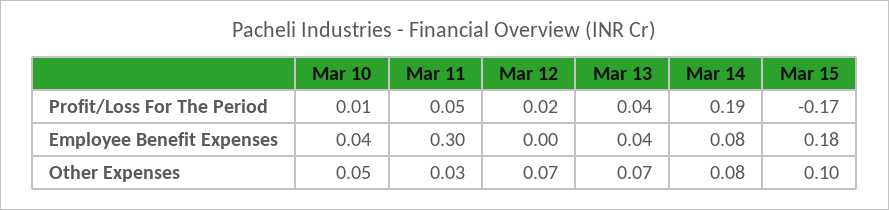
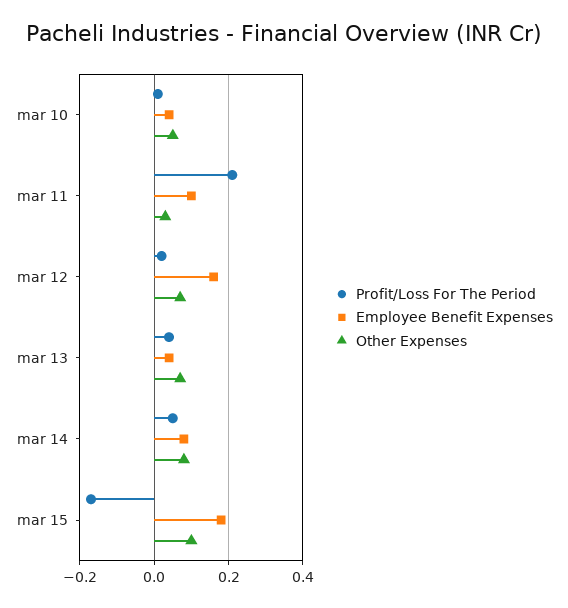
  {
    "Profit/Loss For The Period": {
      "Mar 10": 0.01,
-     "Mar 11": 0.05,
+     "Mar 11": 0.2,
      "Mar 12": 0.02,
      "Mar 13": 0.04,
-     "Mar 14": 0.19,
+     "Mar 14": 0.05,
      "Mar 15": -0.17
    },
    "Employee Benefit Expenses": {
      "Mar 10": 0.04,
-     "Mar 11": 0.3,
+     "Mar 11": 0.1,
-     "Mar 12": 0,
+     "Mar 12": 0.15,
      "Mar 13": 0.04,
      "Mar 14": 0.08,
      "Mar 15": 0.18
    },
    "Other Expenses": {
      "Mar 10": 0.05,
      "Mar 11": 0.03,
      "Mar 12": 0.07,
      "Mar 13": 0.07,
      "Mar 14": 0.08,
      "Mar 15": 0.1
    }
  }

